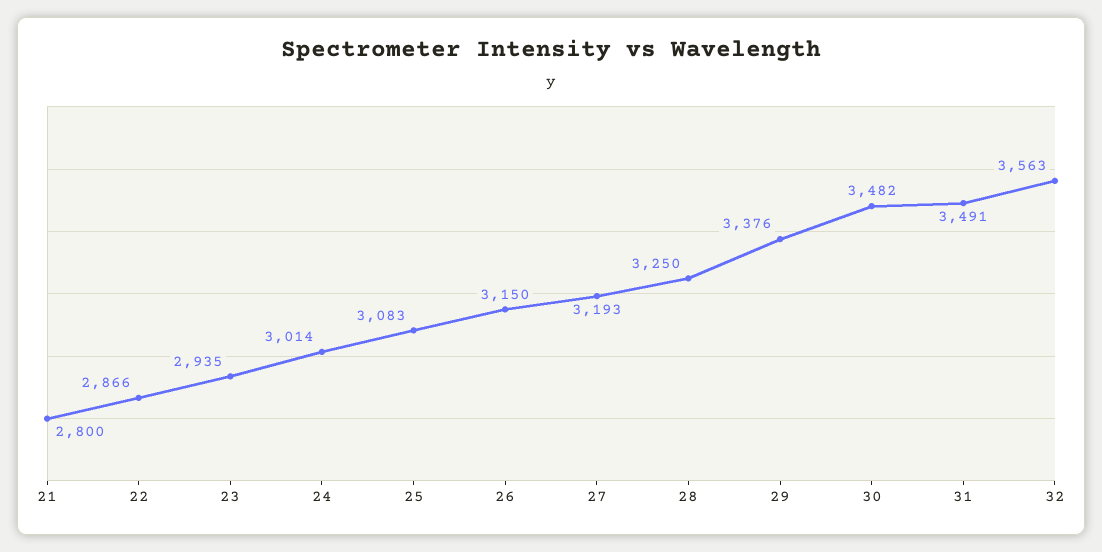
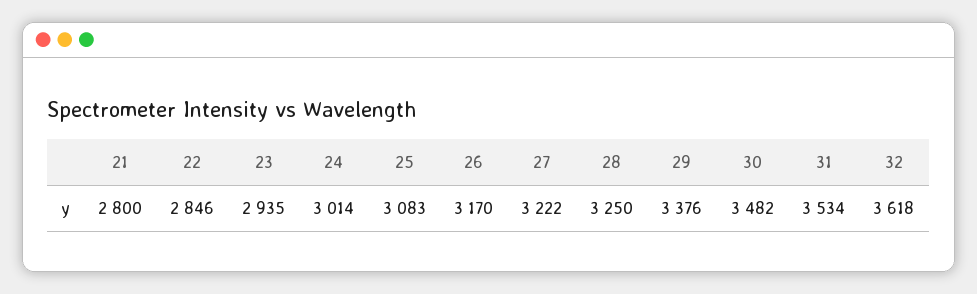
  {
    "21": 2800,
-   "22": 2866,
+   "22": 2846,
    "23": 2935,
    "24": 3014,
    "25": 3083,
-   "26": 3150,
+   "26": 3170,
-   "27": 3193,
+   "27": 3222,
    "28": 3250,
    "29": 3376,
    "30": 3482,
-   "31": 3491,
+   "31": 3534,
-   "32": 3563
+   "32": 3618
  }

